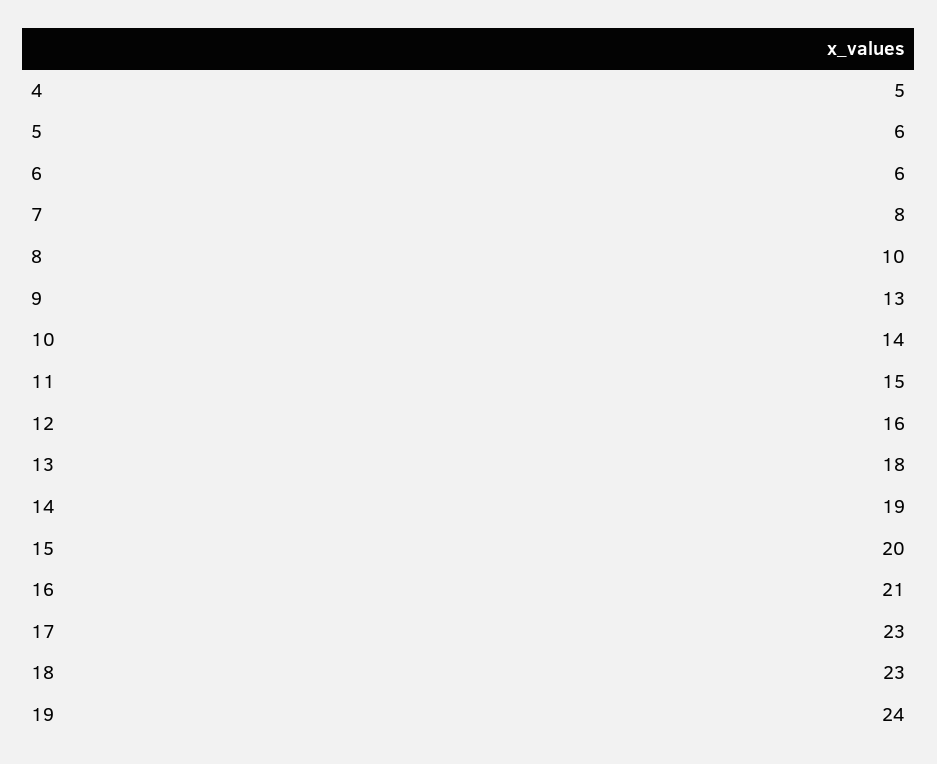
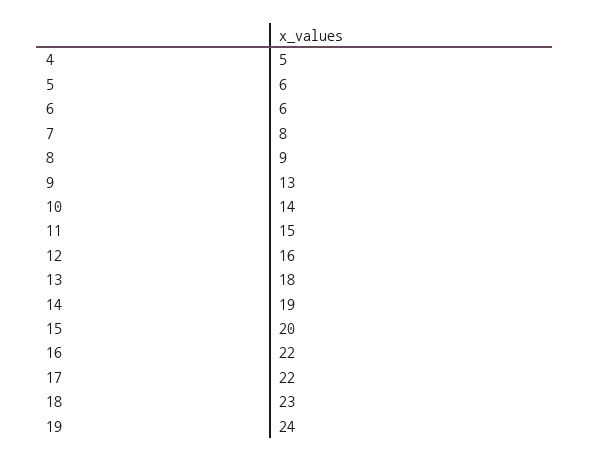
  {
    "4": 5,
    "5": 6,
    "6": 6,
    "7": 8,
-   "8": 10,
+   "8": 9,
    "9": 13,
    "10": 14,
    "11": 15,
    "12": 16,
    "13": 18,
    "14": 19,
    "15": 20,
-   "16": 21,
+   "16": 22,
-   "17": 23,
+   "17": 22,
    "18": 23,
    "19": 24
  }

